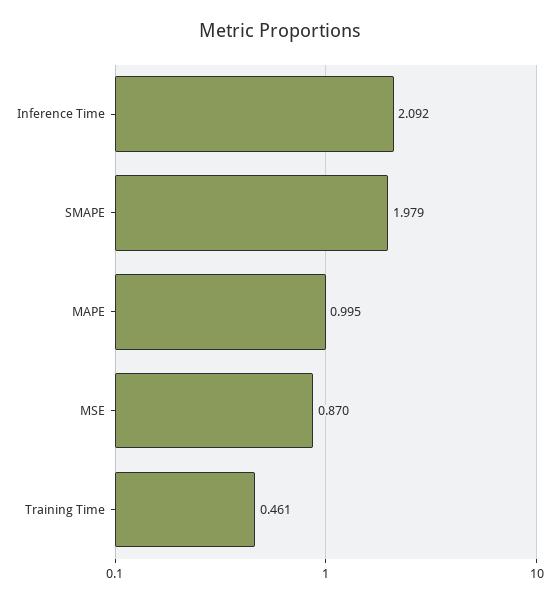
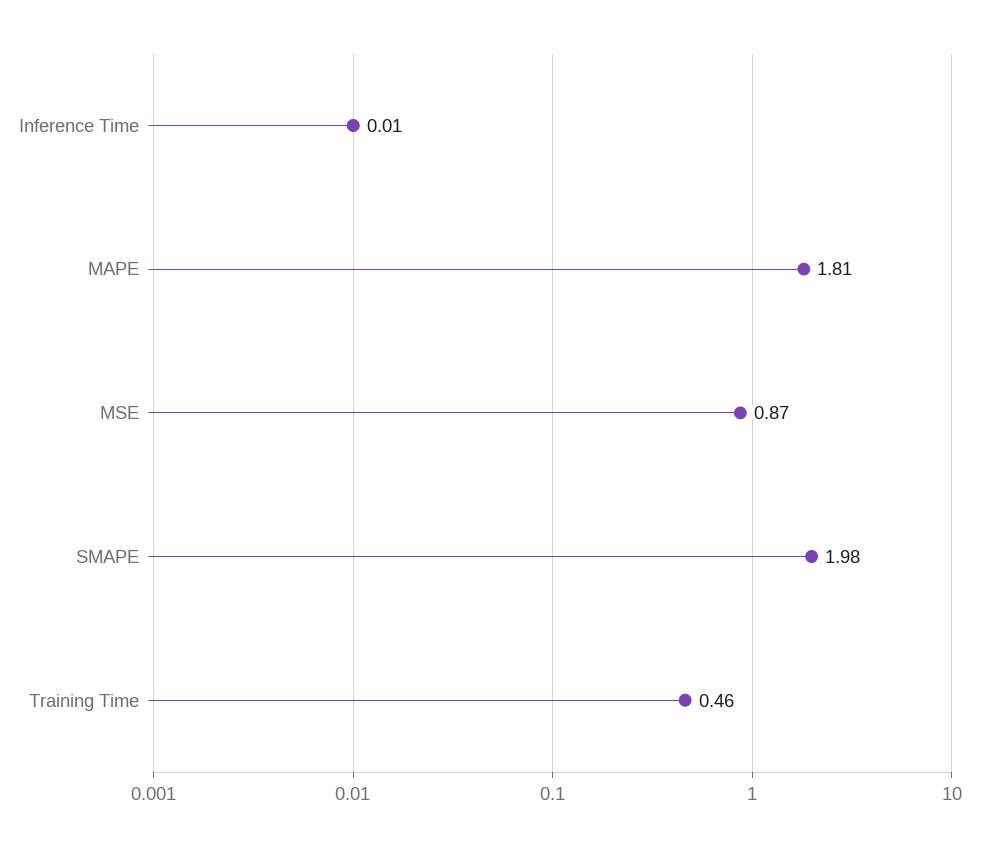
  {
-   "Inference Time": 2.092,
+   "Inference Time": 0.01,
    "SMAPE": 1.979,
-   "MAPE": 0.995,
+   "MAPE": 1.81,
    "MSE": 0.87,
    "Training Time": 0.461
  }

